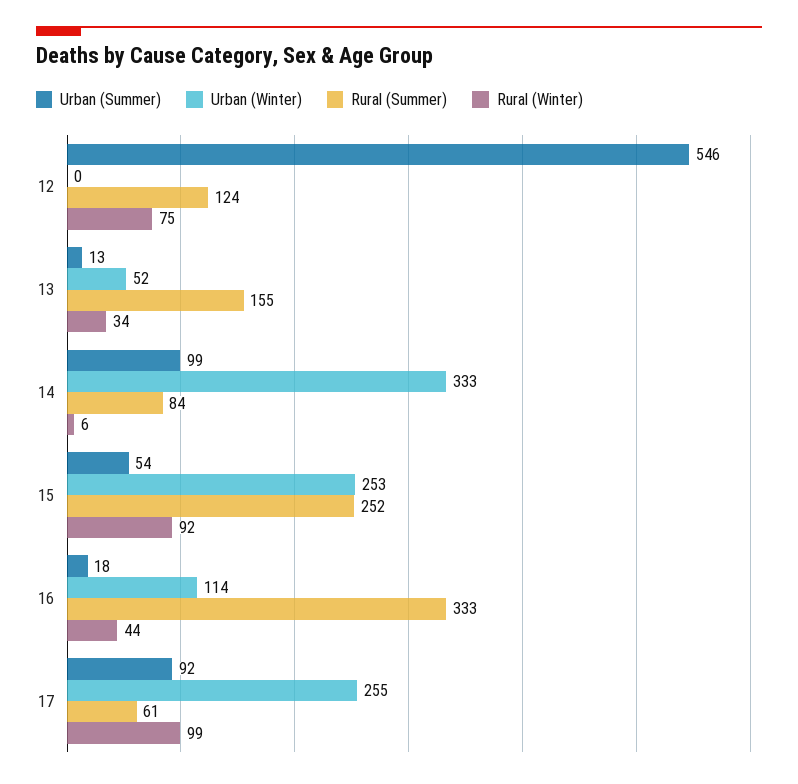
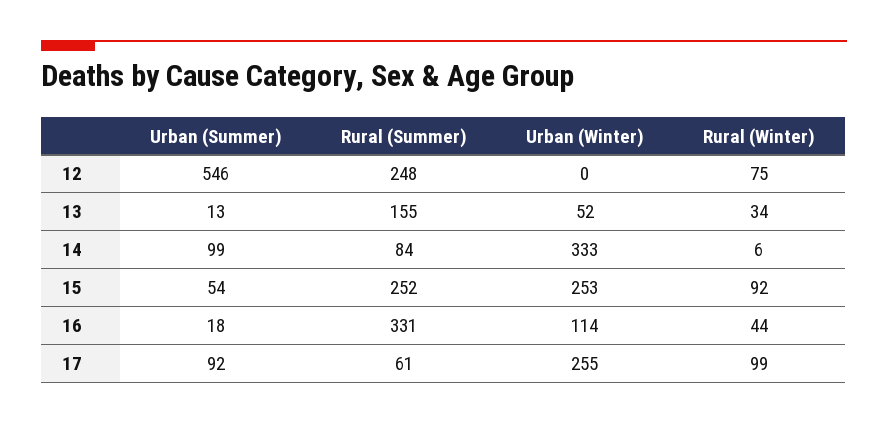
  {
    "Urban (Summer)": {
      "12": 546,
      "13": 13,
      "14": 99,
      "15": 54,
      "16": 18,
      "17": 92
    },
    "Urban (Winter)": {
      "12": 0,
      "13": 52,
      "14": 333,
      "15": 253,
      "16": 114,
      "17": 255
    },
    "Rural (Summer)": {
-     "12": 124,
+     "12": 248,
      "13": 155,
      "14": 84,
      "15": 252,
-     "16": 333,
+     "16": 331,
      "17": 61
    },
    "Rural (Winter)": {
      "12": 75,
      "13": 34,
      "14": 6,
      "15": 92,
      "16": 44,
      "17": 99
    }
  }

